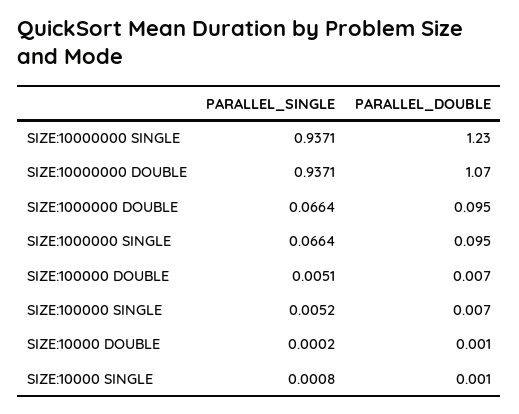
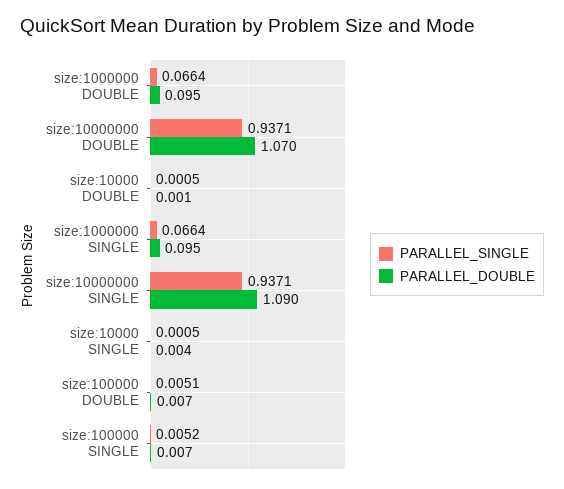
  {
    "PARALLEL_SINGLE": {
      "SIZE:10000000 SINGLE": 0.9371,
      "SIZE:10000000 DOUBLE": 0.9371,
      "SIZE:1000000 DOUBLE": 0.0664,
      "SIZE:1000000 SINGLE": 0.0664,
      "SIZE:100000 DOUBLE": 0.0051,
      "SIZE:100000 SINGLE": 0.0052,
-     "SIZE:10000 DOUBLE": 0.0002,
+     "SIZE:10000 DOUBLE": 0.0005,
-     "SIZE:10000 SINGLE": 0.0008
+     "SIZE:10000 SINGLE": 0.0005
    },
    "PARALLEL_DOUBLE": {
-     "SIZE:10000000 SINGLE": 1.23,
+     "SIZE:10000000 SINGLE": 1.09,
      "SIZE:10000000 DOUBLE": 1.07,
      "SIZE:1000000 DOUBLE": 0.095,
      "SIZE:1000000 SINGLE": 0.095,
      "SIZE:100000 DOUBLE": 0.007,
      "SIZE:100000 SINGLE": 0.007,
      "SIZE:10000 DOUBLE": 0.001,
-     "SIZE:10000 SINGLE": 0.001
+     "SIZE:10000 SINGLE": 0.004
    }
  }

